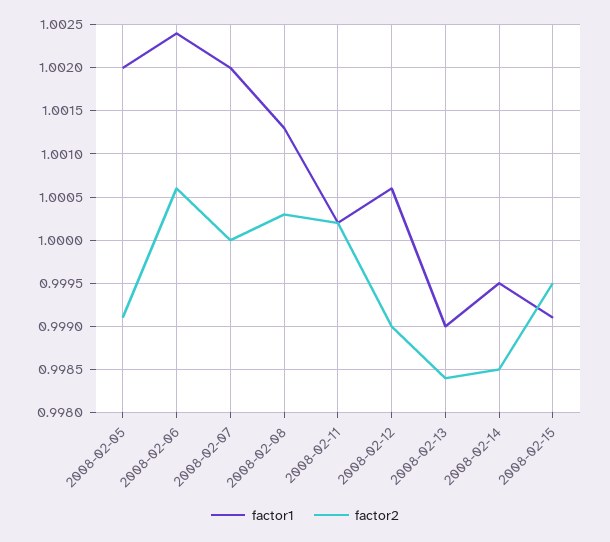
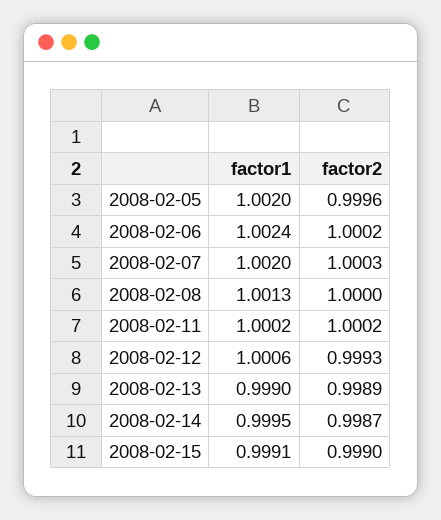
  {
    "factor1": {
      "2008-02-05": 1.002,
      "2008-02-06": 1.0024,
      "2008-02-07": 1.002,
      "2008-02-08": 1.0013,
      "2008-02-11": 1.0002,
      "2008-02-12": 1.0006,
      "2008-02-13": 0.999,
      "2008-02-14": 0.9995,
      "2008-02-15": 0.9991
    },
    "factor2": {
-     "2008-02-05": 0.9991,
+     "2008-02-05": 0.9996,
-     "2008-02-06": 1.0006,
+     "2008-02-06": 1.0002,
-     "2008-02-07": 1,
+     "2008-02-07": 1.0003,
-     "2008-02-08": 1.0003,
+     "2008-02-08": 1,
      "2008-02-11": 1.0002,
-     "2008-02-12": 0.999,
+     "2008-02-12": 0.9993,
-     "2008-02-13": 0.9984,
+     "2008-02-13": 0.9989,
-     "2008-02-14": 0.9985,
+     "2008-02-14": 0.9987,
-     "2008-02-15": 0.9995
+     "2008-02-15": 0.999
    }
  }

